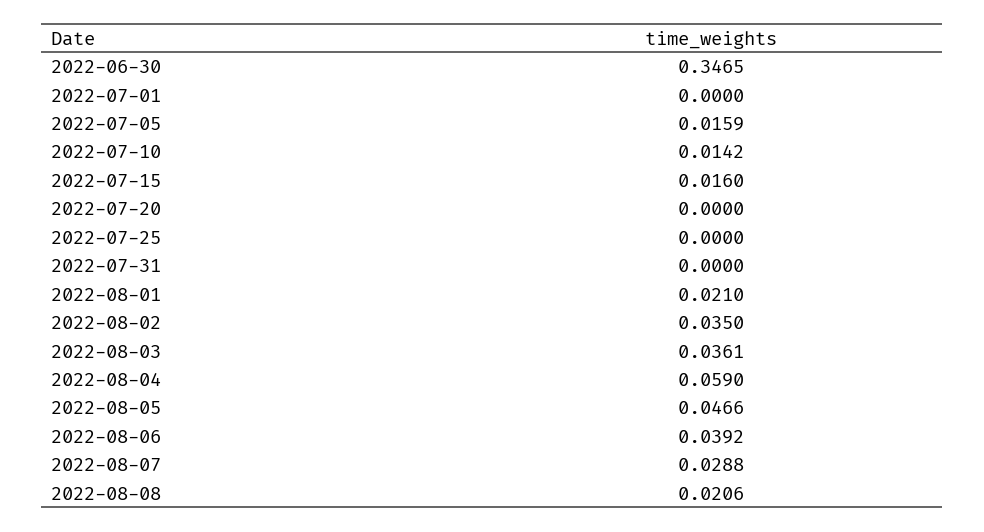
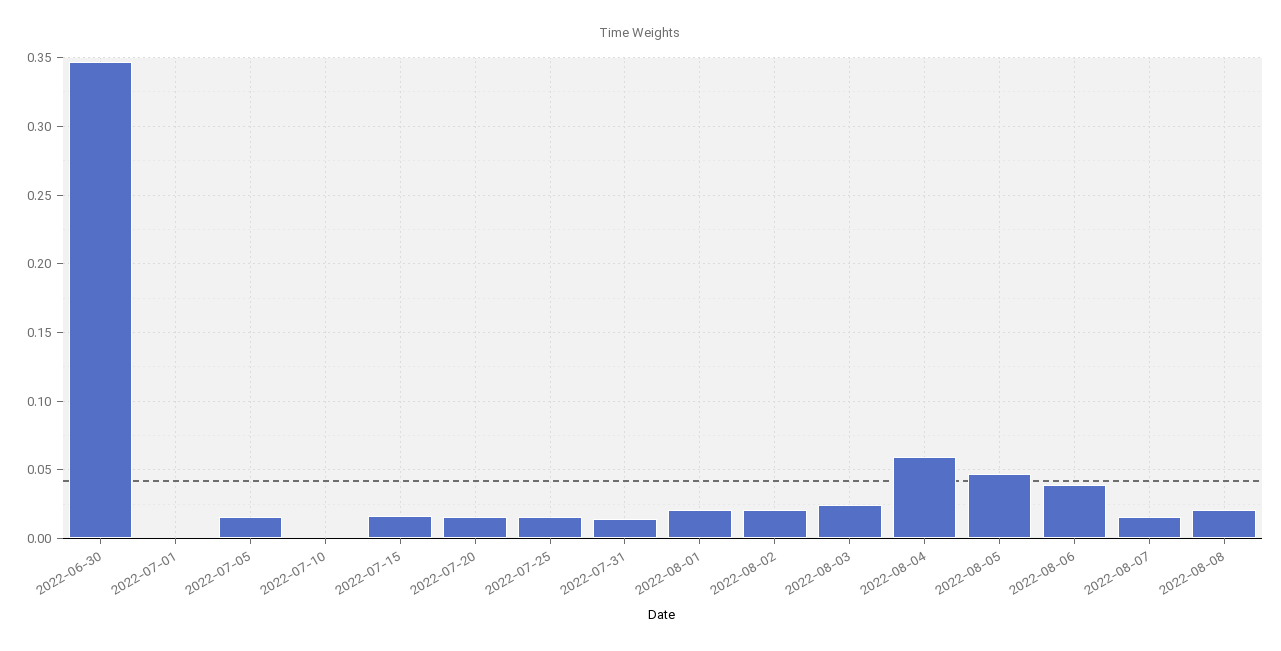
  {
    "2022-06-30": 0.3465,
    "2022-07-01": 0,
    "2022-07-05": 0.0159,
-   "2022-07-10": 0.0142,
+   "2022-07-10": 0,
    "2022-07-15": 0.016,
-   "2022-07-20": 0,
+   "2022-07-20": 0.015,
-   "2022-07-25": 0,
+   "2022-07-25": 0.015,
-   "2022-07-31": 0,
+   "2022-07-31": 0.015,
    "2022-08-01": 0.021,
-   "2022-08-02": 0.035,
+   "2022-08-02": 0.02,
-   "2022-08-03": 0.0361,
+   "2022-08-03": 0.025,
    "2022-08-04": 0.059,
    "2022-08-05": 0.0466,
    "2022-08-06": 0.0392,
-   "2022-08-07": 0.0288,
+   "2022-08-07": 0.015,
    "2022-08-08": 0.0206
  }

